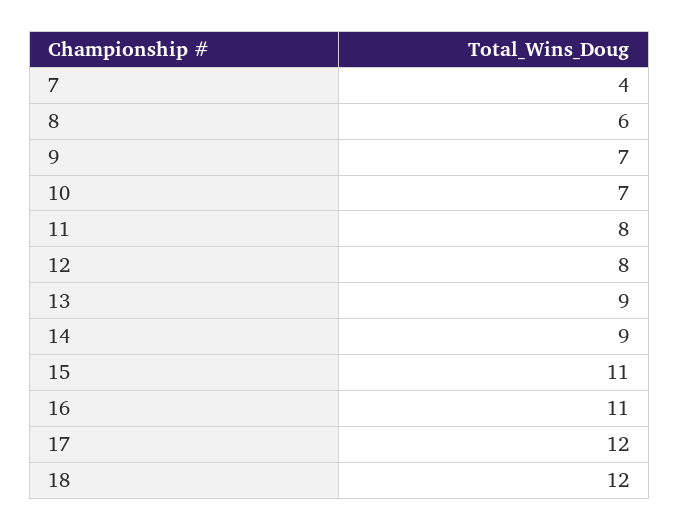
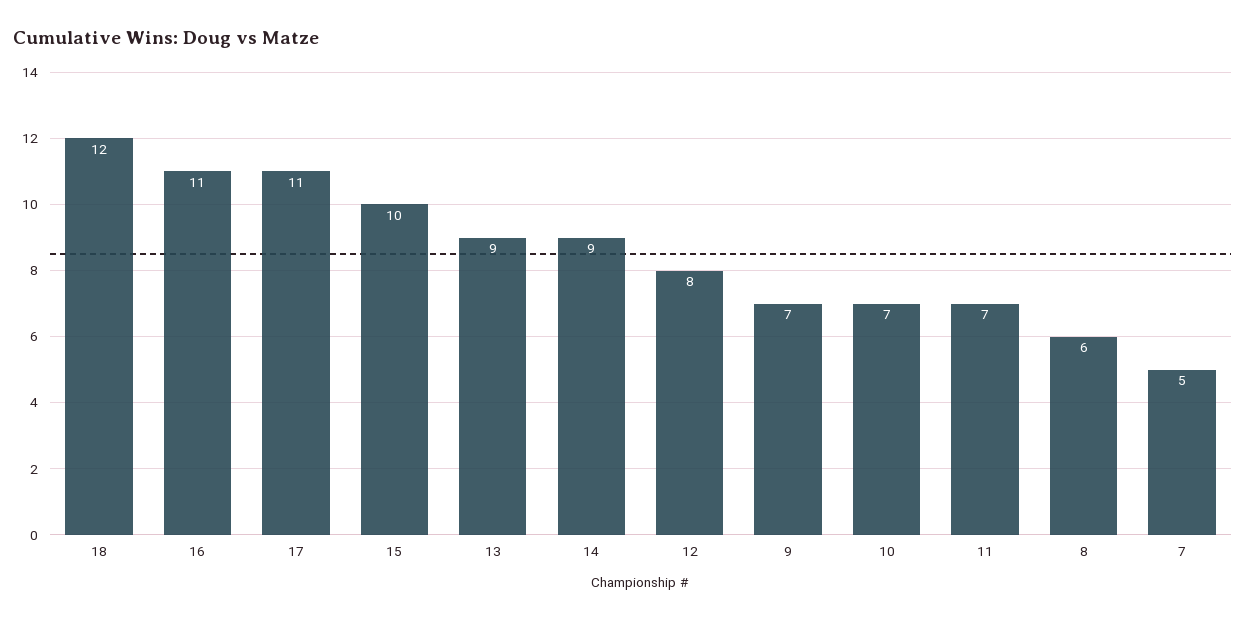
  {
-   "7": 4,
+   "7": 5,
    "8": 6,
    "9": 7,
    "10": 7,
-   "11": 8,
+   "11": 7,
    "12": 8,
    "13": 9,
    "14": 9,
-   "15": 11,
+   "15": 10,
    "16": 11,
-   "17": 12,
+   "17": 11,
    "18": 12
  }

